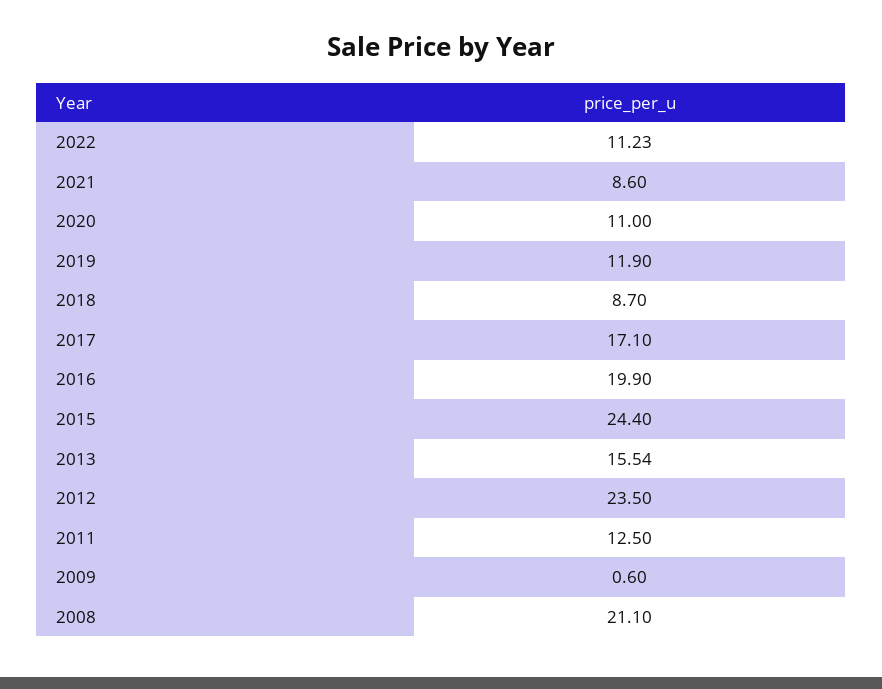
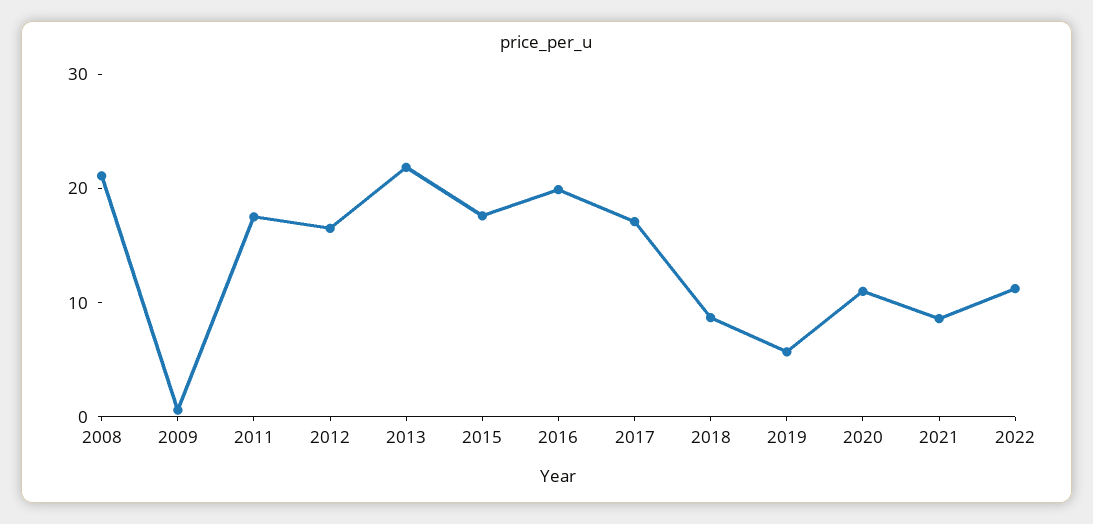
  {
    "2022": 11.23,
    "2021": 8.6,
    "2020": 11,
-   "2019": 11.9,
+   "2019": 6,
    "2018": 8.7,
    "2017": 17.1,
    "2016": 19.9,
-   "2015": 24.4,
+   "2015": 18,
-   "2013": 15.54,
+   "2013": 22,
-   "2012": 23.5,
+   "2012": 16,
-   "2011": 12.5,
+   "2011": 18,
    "2009": 0.6,
    "2008": 21.1
  }

